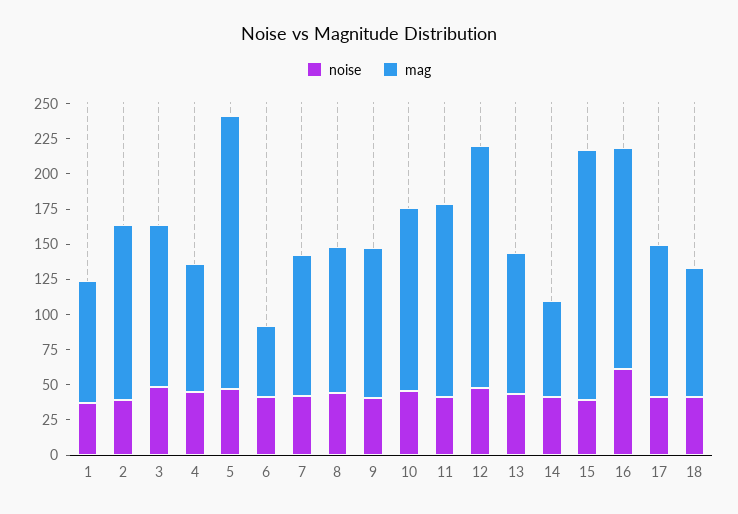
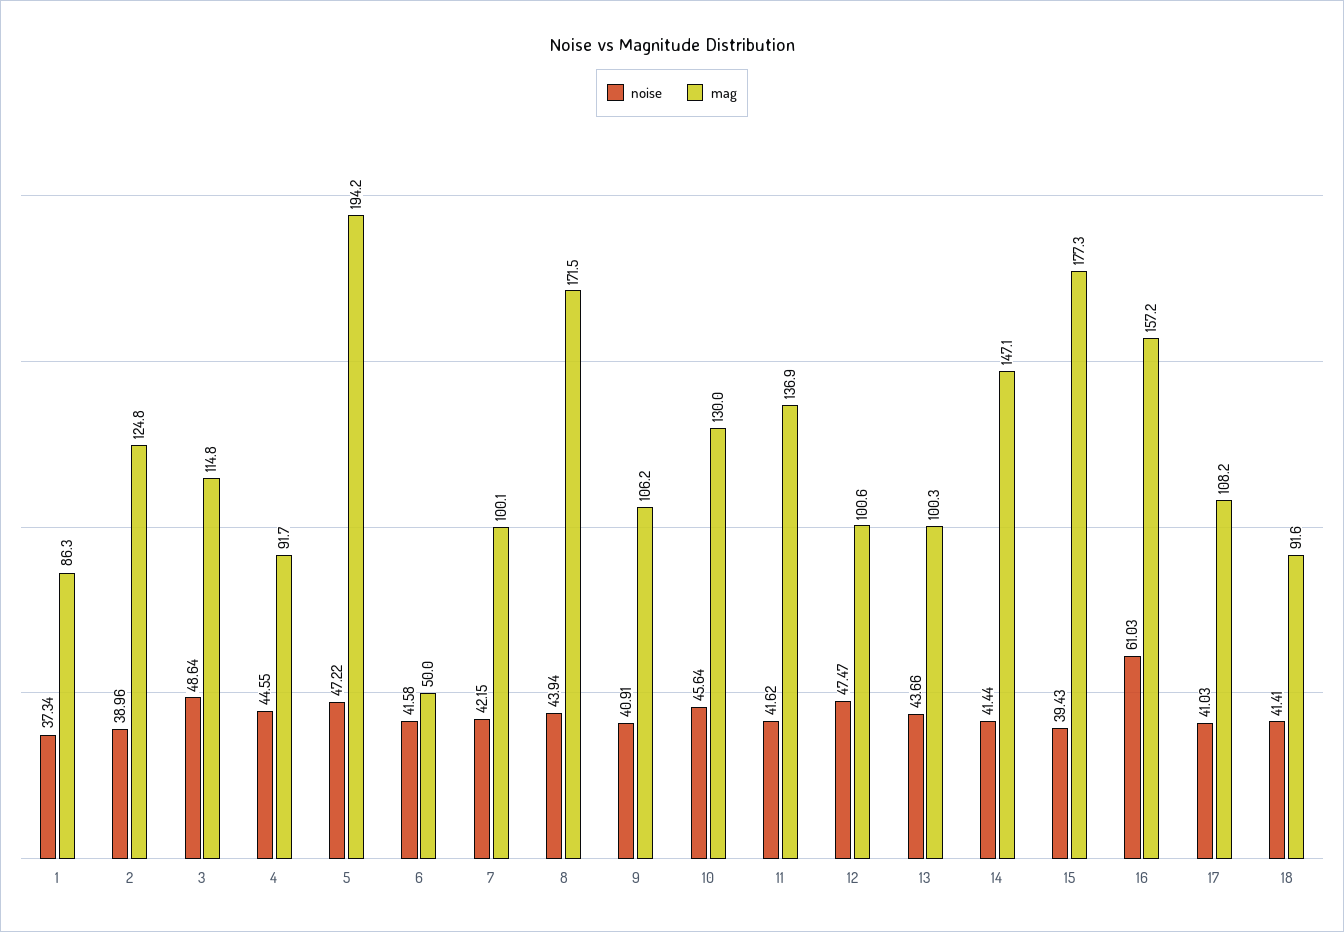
  {
    "noise": {
      "1": 37.34,
      "2": 38.96,
      "3": 48.64,
      "4": 44.55,
      "5": 47.22,
      "6": 41.58,
      "7": 42.15,
      "8": 43.94,
      "9": 40.91,
      "10": 45.64,
      "11": 41.62,
      "12": 47.47,
      "13": 43.66,
      "14": 41.44,
      "15": 39.43,
      "16": 61.03,
      "17": 41.03,
      "18": 41.41
    },
    "mag": {
      "1": 86.3,
      "2": 124.8,
      "3": 114.8,
      "4": 91.7,
      "5": 194.2,
      "6": 50,
      "7": 100.1,
-     "8": 100,
+     "8": 171.5,
      "9": 106.2,
      "10": 130,
      "11": 136.9,
-     "12": 175,
+     "12": 100.6,
      "13": 100.3,
-     "14": 75,
+     "14": 147.1,
      "15": 177.3,
      "16": 157.2,
      "17": 108.2,
      "18": 91.6
    }
  }

